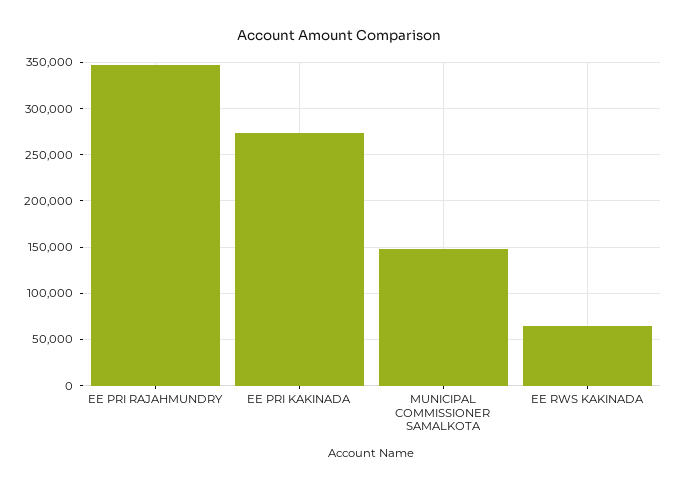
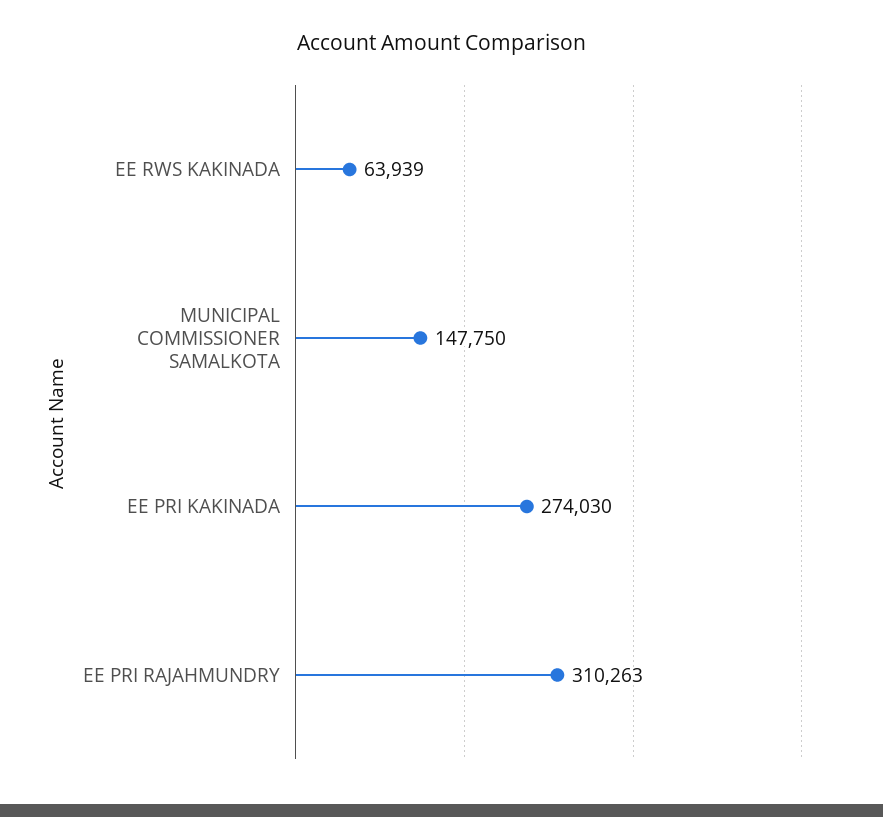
  {
-   "EE PRI RAJAHMUNDRY": 350000,
+   "EE PRI RAJAHMUNDRY": 310263,
    "EE PRI KAKINADA": 274030,
    "MUNICIPAL COMMISSIONER SAMALKOTA": 147750,
    "EE RWS KAKINADA": 63939
  }

